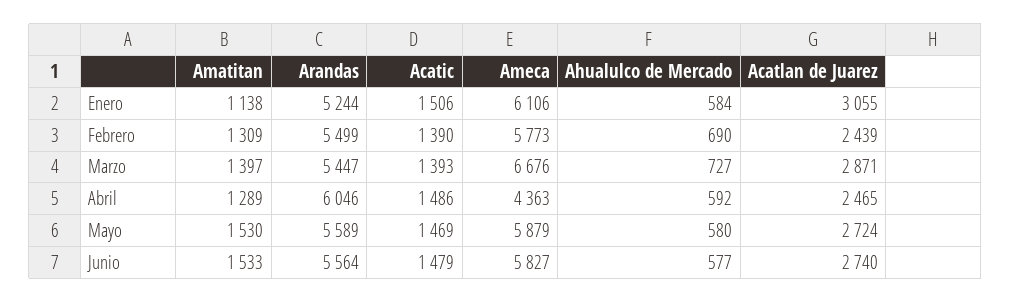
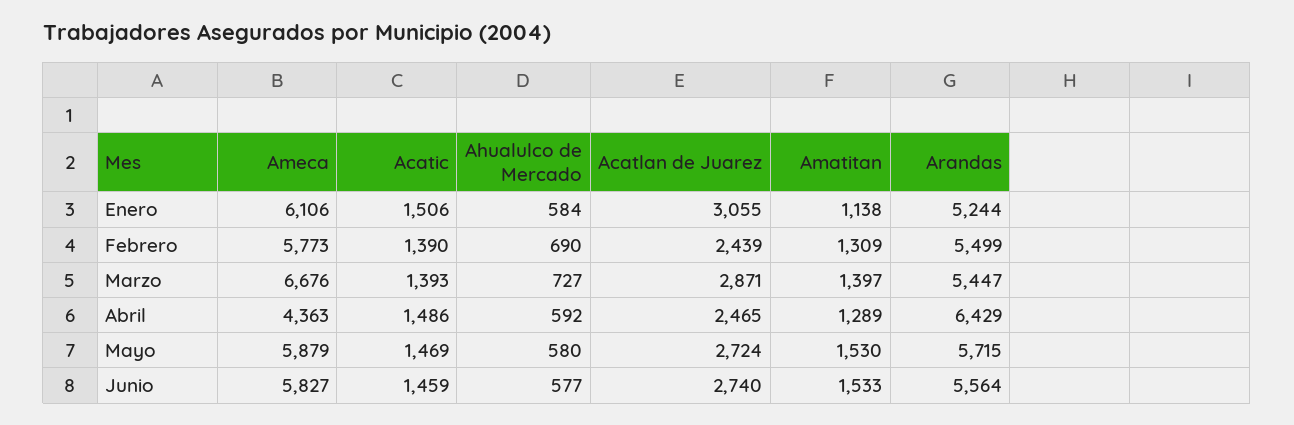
  {
    "Amatitan": {
      "Enero": 1138,
      "Febrero": 1309,
      "Marzo": 1397,
      "Abril": 1289,
      "Mayo": 1530,
      "Junio": 1533
    },
    "Arandas": {
      "Enero": 5244,
      "Febrero": 5499,
      "Marzo": 5447,
-     "Abril": 6046,
+     "Abril": 6429,
-     "Mayo": 5589,
+     "Mayo": 5715,
      "Junio": 5564
    },
    "Acatic": {
      "Enero": 1506,
      "Febrero": 1390,
      "Marzo": 1393,
      "Abril": 1486,
      "Mayo": 1469,
-     "Junio": 1479
+     "Junio": 1459
    },
    "Ameca": {
      "Enero": 6106,
      "Febrero": 5773,
      "Marzo": 6676,
      "Abril": 4363,
      "Mayo": 5879,
      "Junio": 5827
    },
    "Ahualulco de Mercado": {
      "Enero": 584,
      "Febrero": 690,
      "Marzo": 727,
      "Abril": 592,
      "Mayo": 580,
      "Junio": 577
    },
    "Acatlan de Juarez": {
      "Enero": 3055,
      "Febrero": 2439,
      "Marzo": 2871,
      "Abril": 2465,
      "Mayo": 2724,
      "Junio": 2740
    }
  }

